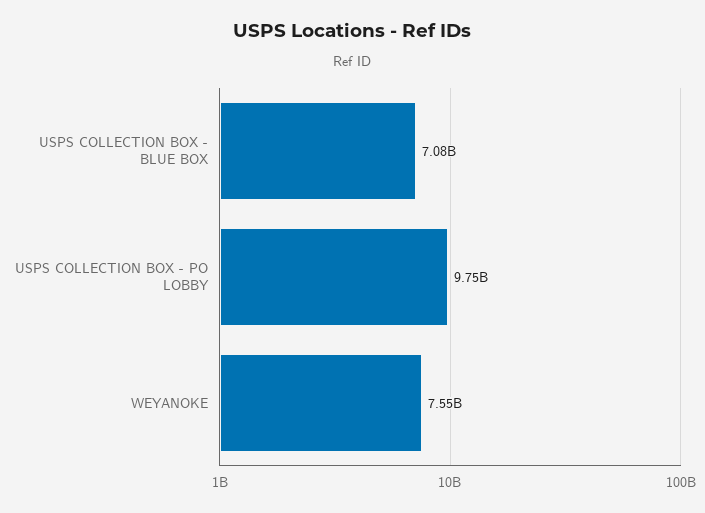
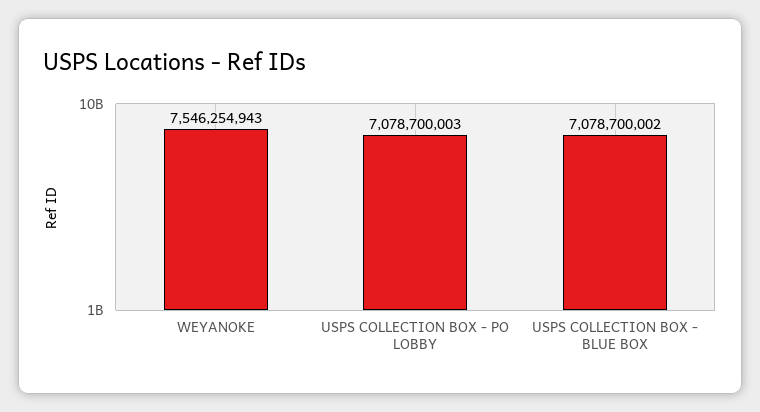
  {
    "USPS COLLECTION BOX - BLUE BOX": 7078700002,
-   "USPS COLLECTION BOX - PO LOBBY": 9750000000,
+   "USPS COLLECTION BOX - PO LOBBY": 7078700003,
    "WEYANOKE": 7546254943
  }

